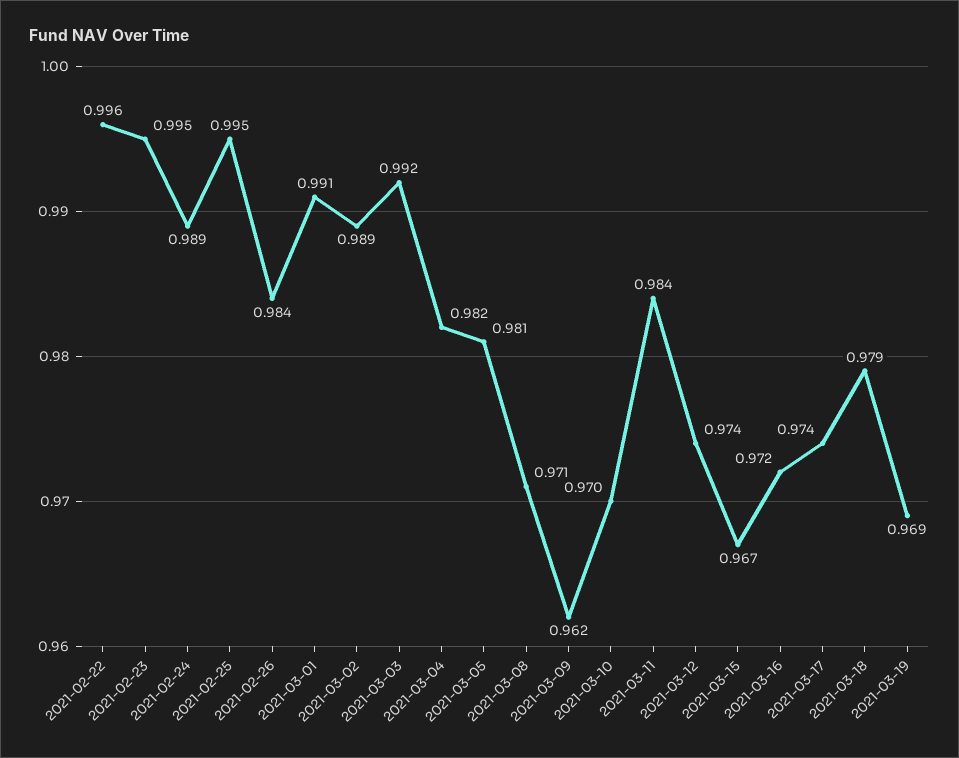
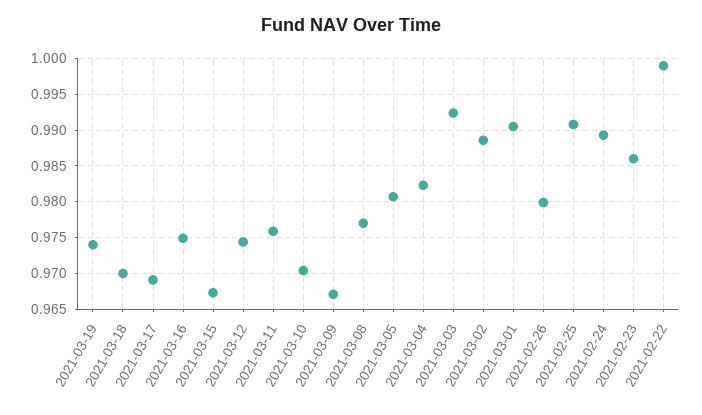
  {
-   "2021-02-22": 0.996,
+   "2021-02-22": 0.999,
-   "2021-02-23": 0.995,
+   "2021-02-23": 0.986,
    "2021-02-24": 0.989,
-   "2021-02-25": 0.995,
+   "2021-02-25": 0.991,
-   "2021-02-26": 0.984,
+   "2021-02-26": 0.98,
    "2021-03-01": 0.991,
    "2021-03-02": 0.989,
    "2021-03-03": 0.992,
    "2021-03-04": 0.982,
    "2021-03-05": 0.981,
-   "2021-03-08": 0.971,
+   "2021-03-08": 0.977,
-   "2021-03-09": 0.962,
+   "2021-03-09": 0.967,
    "2021-03-10": 0.97,
-   "2021-03-11": 0.984,
+   "2021-03-11": 0.976,
    "2021-03-12": 0.974,
    "2021-03-15": 0.967,
-   "2021-03-16": 0.972,
+   "2021-03-16": 0.975,
-   "2021-03-17": 0.974,
+   "2021-03-17": 0.969,
-   "2021-03-18": 0.979,
+   "2021-03-18": 0.97,
-   "2021-03-19": 0.969
+   "2021-03-19": 0.974
  }

